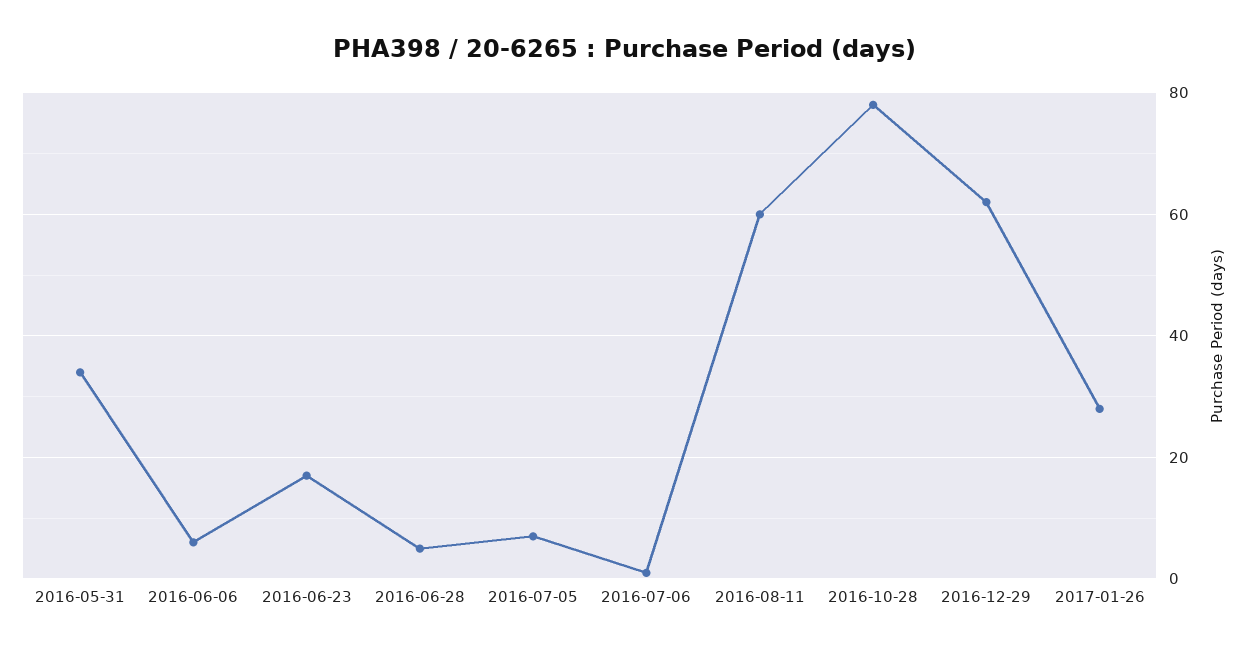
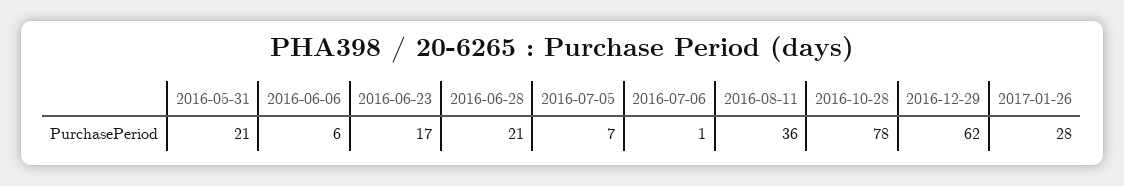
  {
-   "2016-05-31": 35,
+   "2016-05-31": 21,
    "2016-06-06": 6,
    "2016-06-23": 17,
-   "2016-06-28": 5,
+   "2016-06-28": 21,
    "2016-07-05": 7,
    "2016-07-06": 1,
-   "2016-08-11": 60,
+   "2016-08-11": 36,
    "2016-10-28": 78,
    "2016-12-29": 62,
    "2017-01-26": 28
  }

